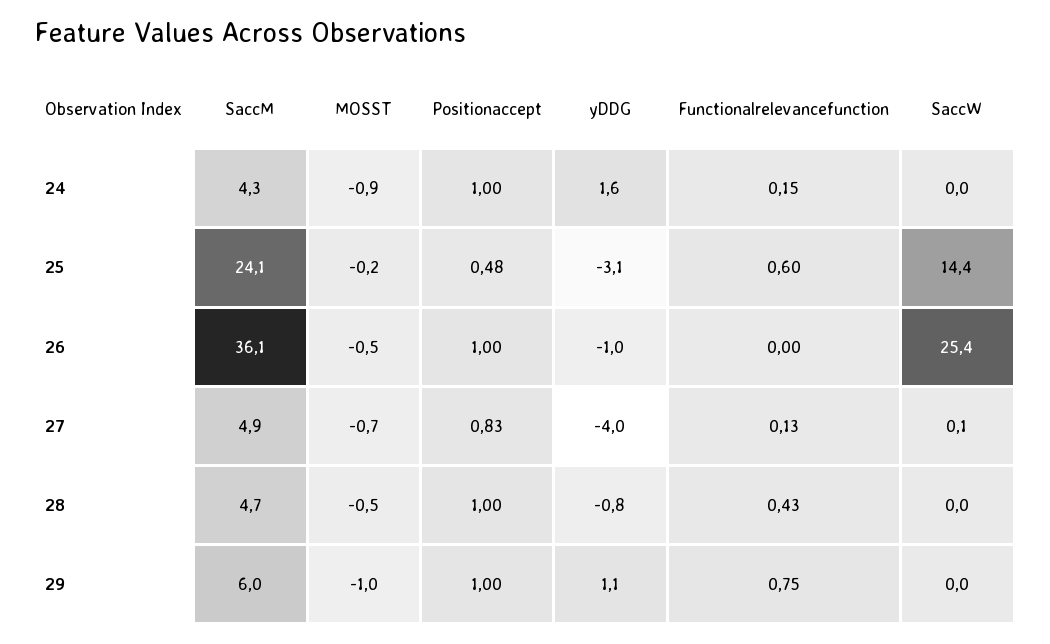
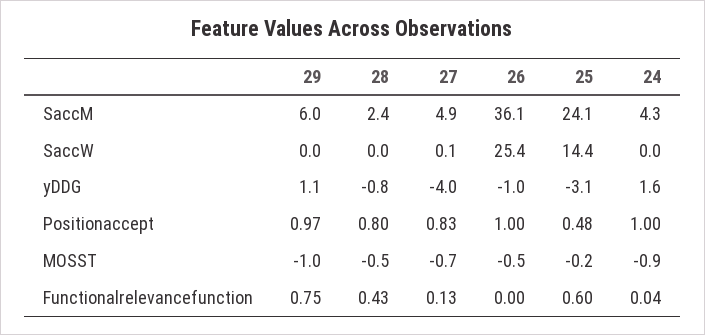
  {
    "SaccM": {
      "24": 4.3,
      "25": 24.1,
      "26": 36.1,
      "27": 4.9,
-     "28": 4.7,
+     "28": 2.4,
      "29": 6
    },
    "MOSST": {
      "24": -0.9,
      "25": -0.2,
      "26": -0.5,
      "27": -0.7,
      "28": -0.5,
      "29": -1
    },
    "Positionaccept": {
      "24": 1,
      "25": 0.48,
      "26": 1,
      "27": 0.83,
-     "28": 1,
+     "28": 0.8,
-     "29": 1
+     "29": 0.97
    },
    "yDDG": {
      "24": 1.6,
      "25": -3.1,
      "26": -1,
      "27": -4,
      "28": -0.8,
      "29": 1.1
    },
    "Functionalrelevancefunction": {
-     "24": 0.15,
+     "24": 0.04,
      "25": 0.6,
      "26": 0,
      "27": 0.13,
      "28": 0.43,
      "29": 0.75
    },
    "SaccW": {
      "24": 0,
      "25": 14.4,
      "26": 25.4,
      "27": 0.1,
      "28": 0,
      "29": 0
    }
  }

